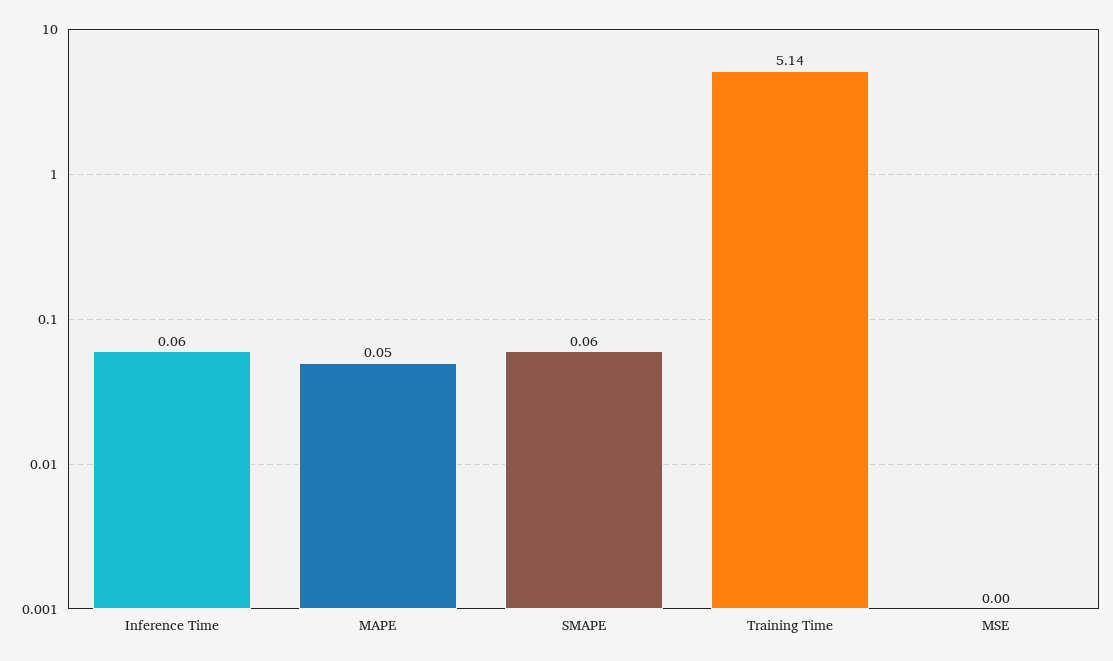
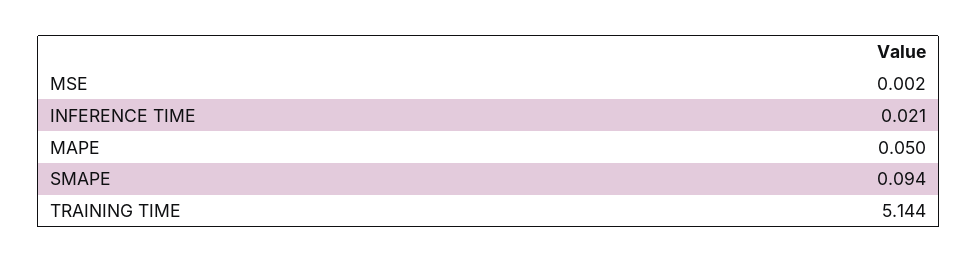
  {
-   "Inference Time": 0.06,
+   "Inference Time": 0.021,
    "MAPE": 0.05,
-   "SMAPE": 0.06,
+   "SMAPE": 0.094,
    "Training Time": 5.144,
    "MSE": 0.002
  }

